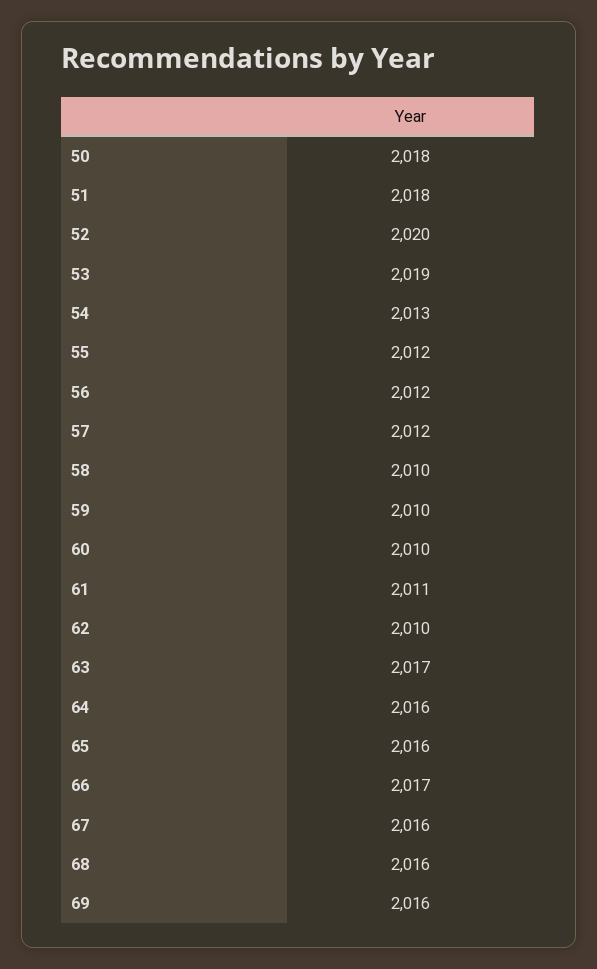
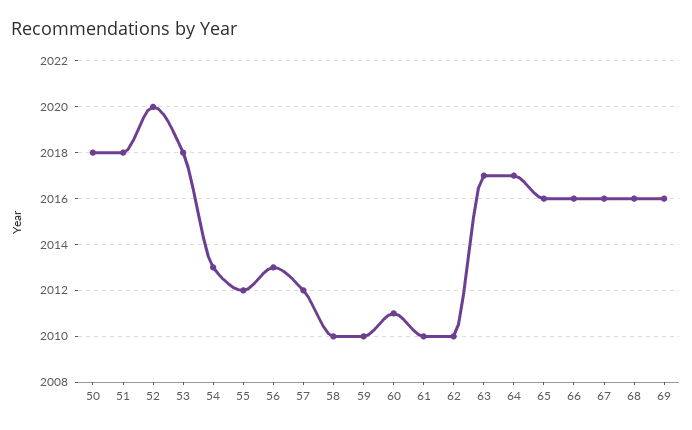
  {
    "50": 2018,
    "51": 2018,
    "52": 2020,
-   "53": 2019,
+   "53": 2018,
    "54": 2013,
    "55": 2012,
-   "56": 2012,
+   "56": 2013,
    "57": 2012,
    "58": 2010,
    "59": 2010,
-   "60": 2010,
+   "60": 2011,
-   "61": 2011,
+   "61": 2010,
    "62": 2010,
    "63": 2017,
-   "64": 2016,
+   "64": 2017,
    "65": 2016,
-   "66": 2017,
+   "66": 2016,
    "67": 2016,
    "68": 2016,
    "69": 2016
  }

